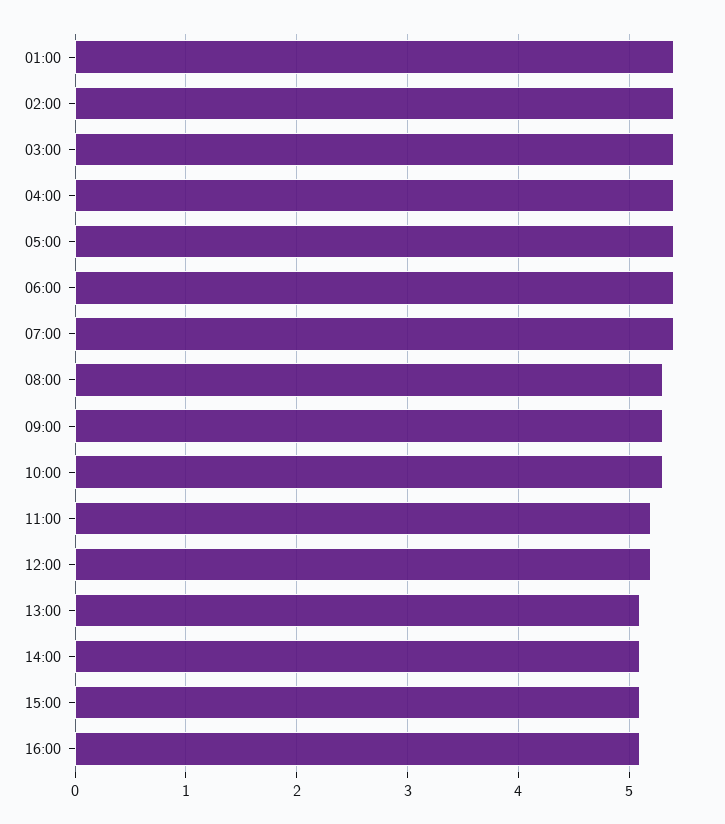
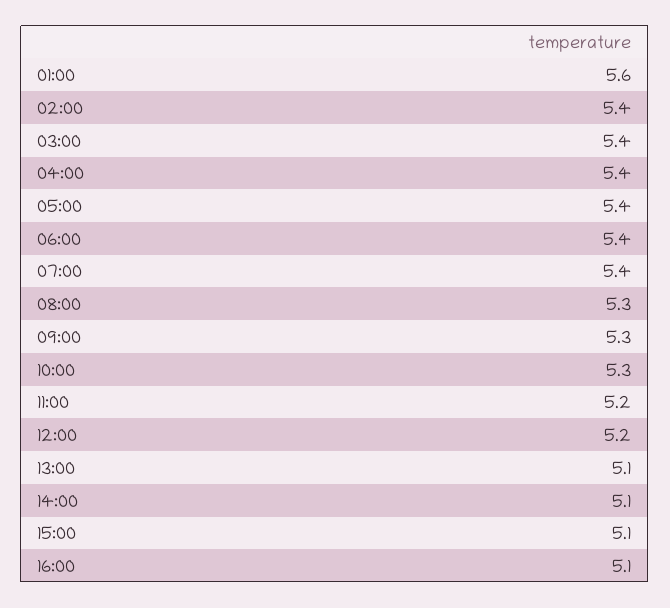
  {
-   "01:00": 5.4,
+   "01:00": 5.6,
    "02:00": 5.4,
    "03:00": 5.4,
    "04:00": 5.4,
    "05:00": 5.4,
    "06:00": 5.4,
    "07:00": 5.4,
    "08:00": 5.3,
    "09:00": 5.3,
    "10:00": 5.3,
    "11:00": 5.2,
    "12:00": 5.2,
    "13:00": 5.1,
    "14:00": 5.1,
    "15:00": 5.1,
    "16:00": 5.1
  }

